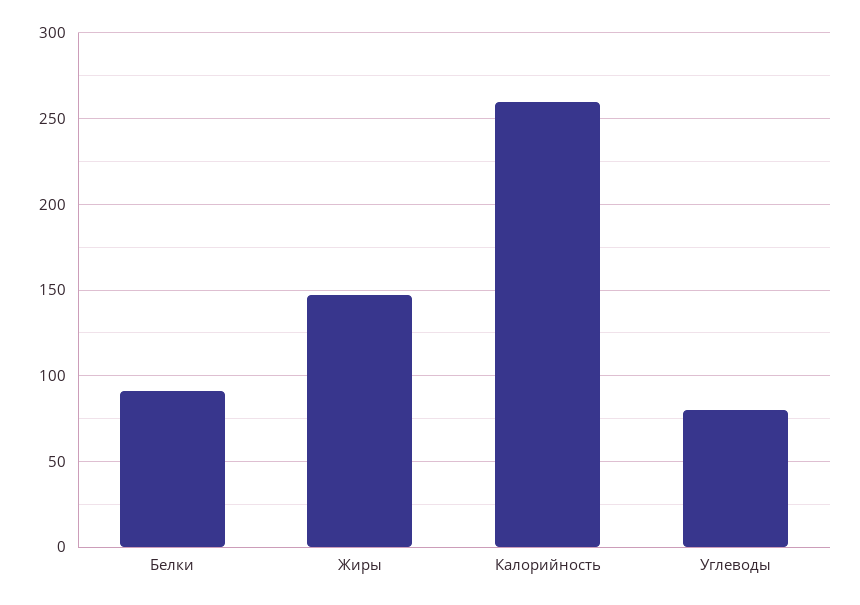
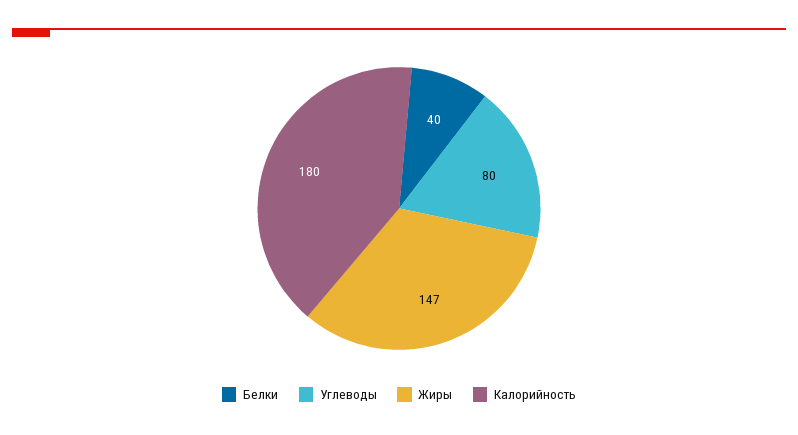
  {
-   "Белки": 90,
+   "Белки": 40,
    "Жиры": 147,
-   "Калорийность": 260,
+   "Калорийность": 180,
    "Углеводы": 80
  }

